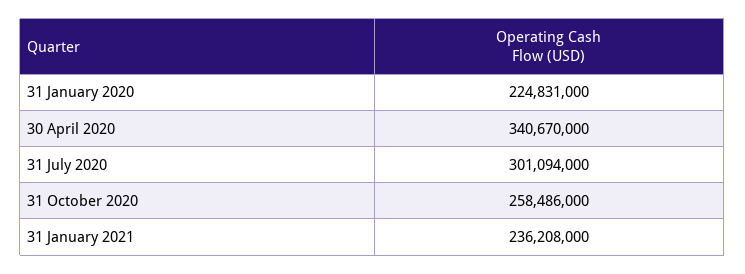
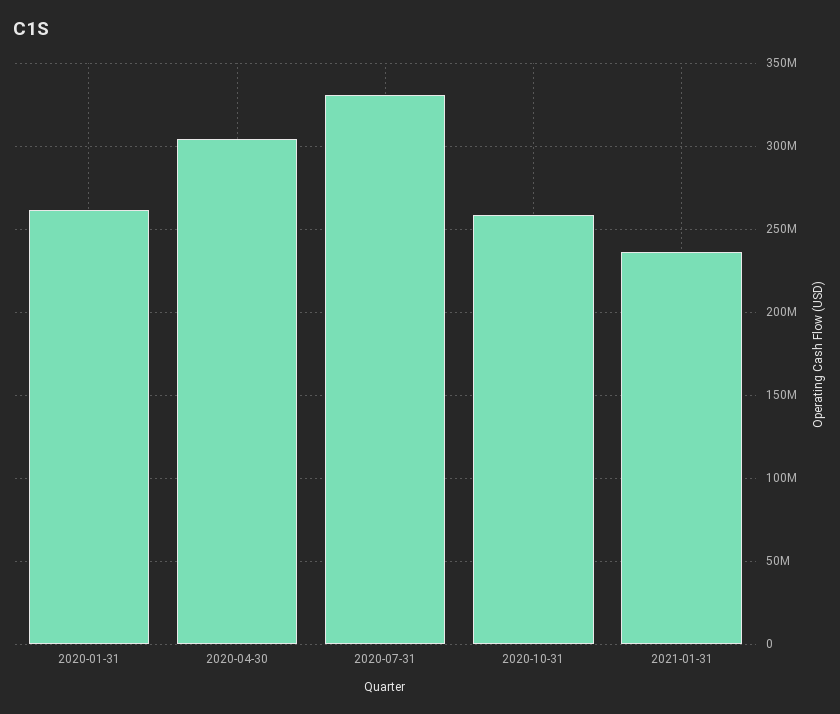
  {
-   "31 January 2020": 224831000,
+   "31 January 2020": 260000000,
-   "30 April 2020": 340670000,
+   "30 April 2020": 305000000,
-   "31 July 2020": 301094000,
+   "31 July 2020": 330000000,
    "31 October 2020": 258486000,
    "31 January 2021": 236208000
  }

